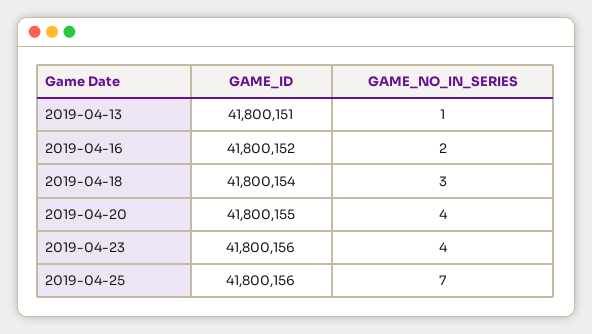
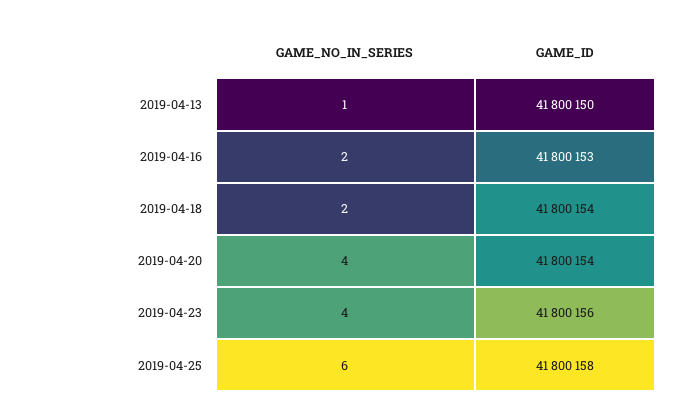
  {
    "GAME_ID": {
-     "2019-04-13": 41800151,
+     "2019-04-13": 41800150,
-     "2019-04-16": 41800152,
+     "2019-04-16": 41800153,
      "2019-04-18": 41800154,
-     "2019-04-20": 41800155,
+     "2019-04-20": 41800154,
      "2019-04-23": 41800156,
-     "2019-04-25": 41800156
+     "2019-04-25": 41800158
    },
    "GAME_NO_IN_SERIES": {
      "2019-04-13": 1,
      "2019-04-16": 2,
-     "2019-04-18": 3,
+     "2019-04-18": 2,
      "2019-04-20": 4,
      "2019-04-23": 4,
-     "2019-04-25": 7
+     "2019-04-25": 6
    }
  }

